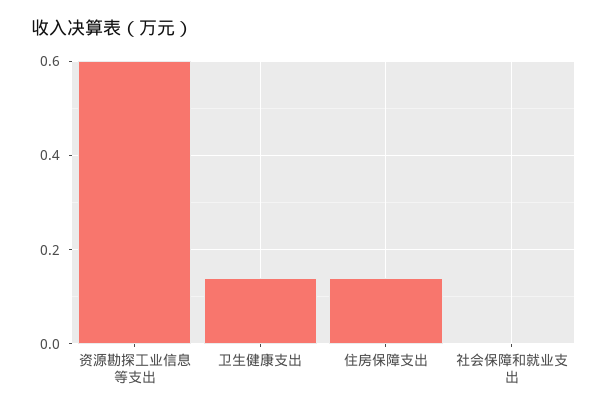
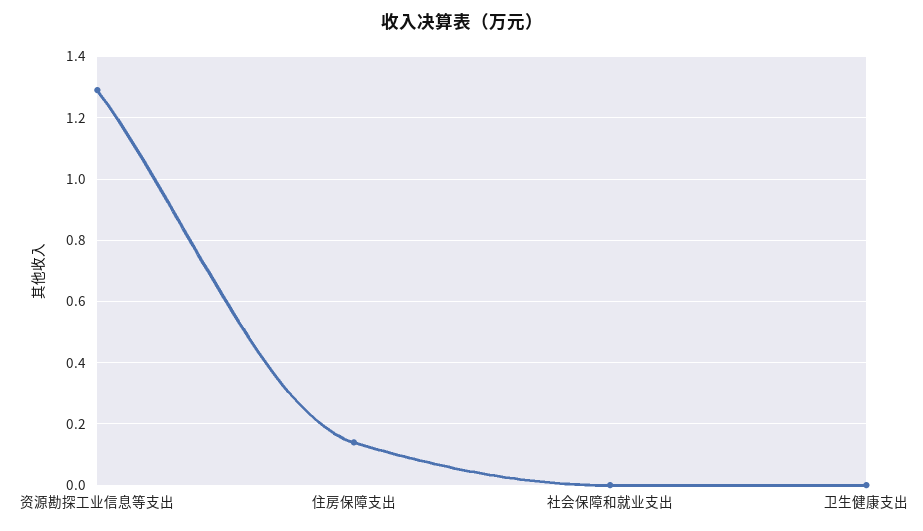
  {
-   "资源勘探工业信息等支出": 0.6,
+   "资源勘探工业信息等支出": 1.3,
-   "卫生健康支出": 0.15,
+   "卫生健康支出": 0,
    "住房保障支出": 0.15,
    "社会保障和就业支出": 0
  }

